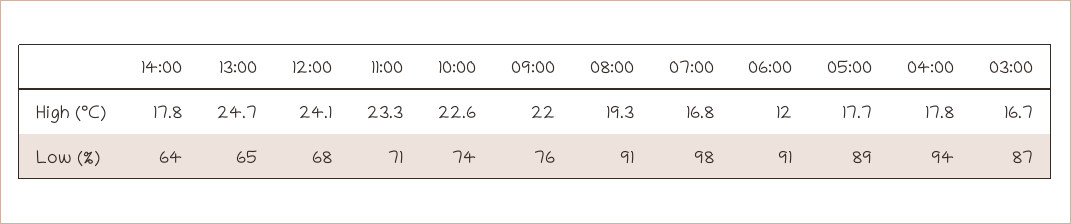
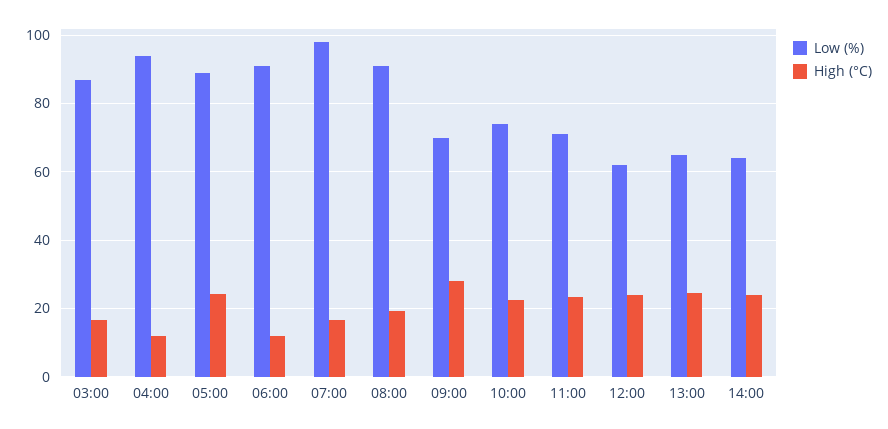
  {
    "High (°C)": {
-     "14:00": 17.8,
+     "14:00": 24,
      "13:00": 24.7,
      "12:00": 24.1,
      "11:00": 23.3,
      "10:00": 22.6,
-     "09:00": 22,
+     "09:00": 28,
      "08:00": 19.3,
      "07:00": 16.8,
      "06:00": 12,
-     "05:00": 17.7,
+     "05:00": 24,
-     "04:00": 17.8,
+     "04:00": 12,
      "03:00": 16.7
    },
    "Low (%)": {
      "14:00": 64,
      "13:00": 65,
-     "12:00": 68,
+     "12:00": 62,
      "11:00": 71,
      "10:00": 74,
-     "09:00": 76,
+     "09:00": 70,
      "08:00": 91,
      "07:00": 98,
      "06:00": 91,
      "05:00": 89,
      "04:00": 94,
      "03:00": 87
    }
  }

